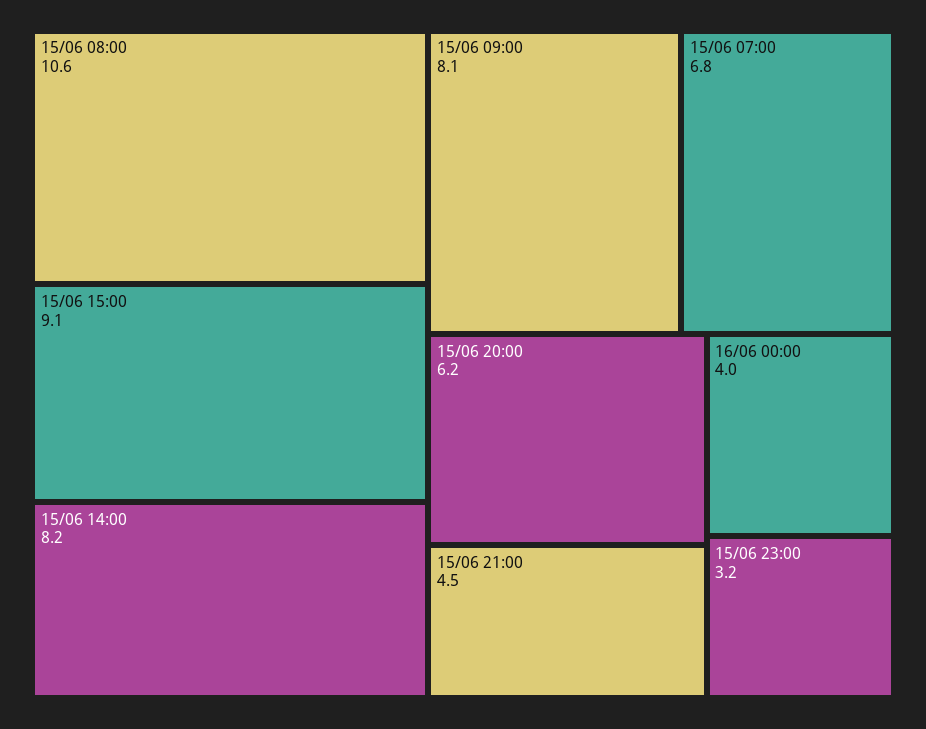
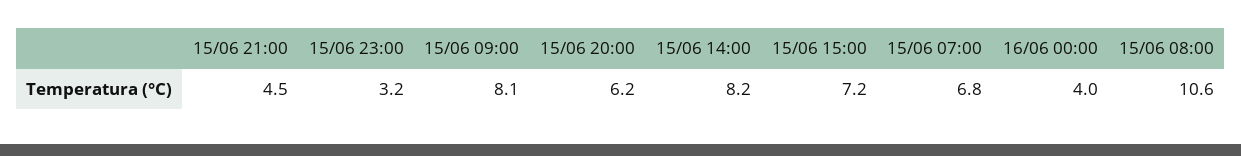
  {
    "15/06 08:00": 10.6,
-   "15/06 15:00": 9.1,
+   "15/06 15:00": 7.2,
    "15/06 14:00": 8.2,
    "15/06 09:00": 8.1,
    "15/06 07:00": 6.8,
    "15/06 20:00": 6.2,
    "15/06 21:00": 4.5,
    "16/06 00:00": 4,
    "15/06 23:00": 3.2
  }

